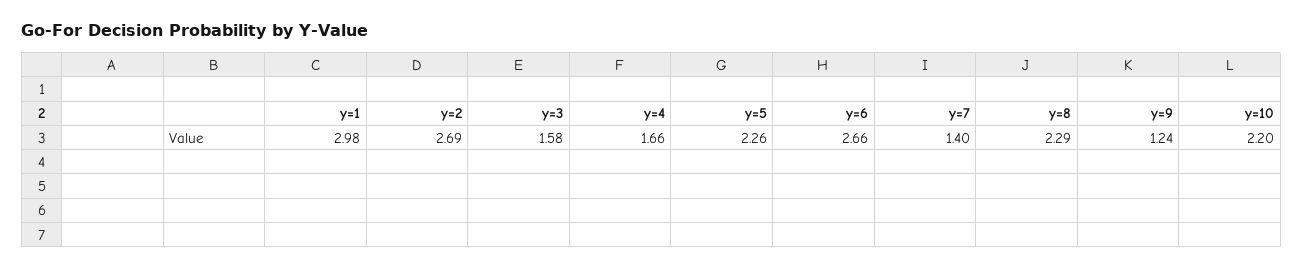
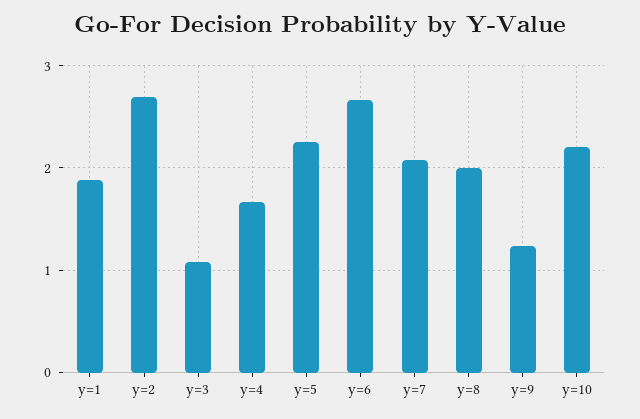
  {
-   "y=1": 2.98,
+   "y=1": 1.9,
    "y=2": 2.69,
-   "y=3": 1.58,
+   "y=3": 1.1,
    "y=4": 1.66,
    "y=5": 2.26,
    "y=6": 2.66,
-   "y=7": 1.4,
+   "y=7": 2.1,
-   "y=8": 2.29,
+   "y=8": 2,
    "y=9": 1.24,
    "y=10": 2.2
  }

